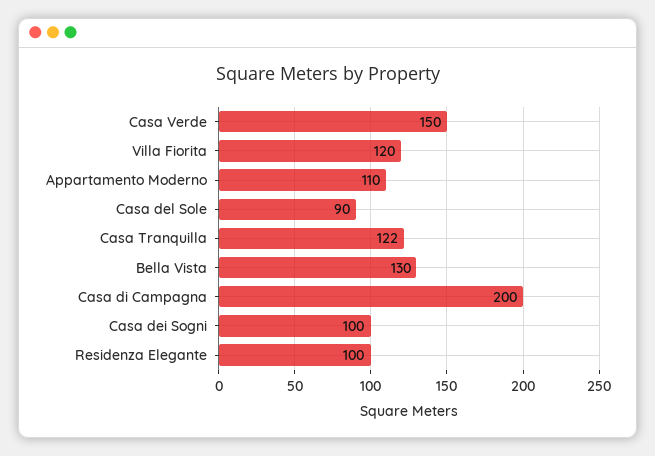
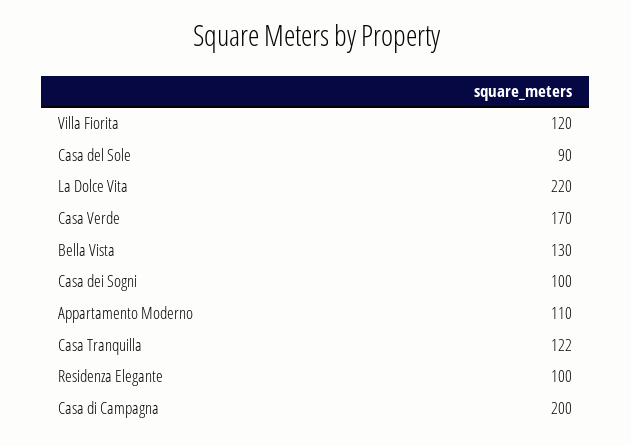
  {
-   "Casa Verde": 150,
+   "Casa Verde": 170,
    "Villa Fiorita": 120,
    "Appartamento Moderno": 110,
    "Casa del Sole": 90,
    "Casa Tranquilla": 122,
    "Bella Vista": 130,
    "Casa di Campagna": 200,
    "Casa dei Sogni": 100,
-   "Residenza Elegante": 100
+   "Residenza Elegante": 100,
+   "La Dolce Vita": 220
  }

